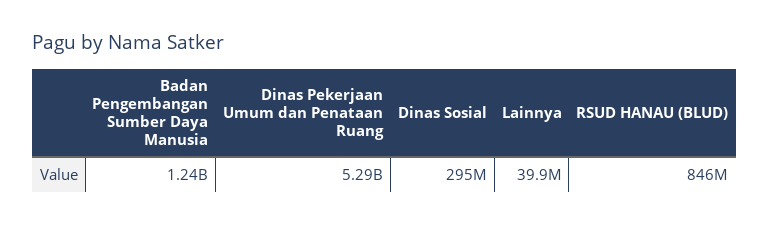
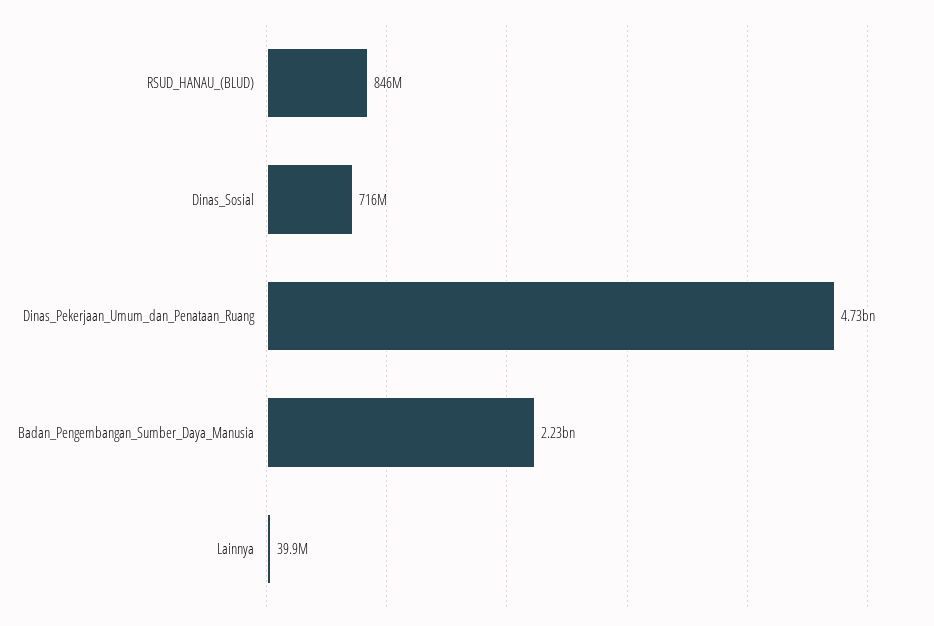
  {
-   "Badan Pengembangan Sumber Daya Manusia": 1240000000,
+   "Badan Pengembangan Sumber Daya Manusia": 2230000000,
-   "Dinas Pekerjaan Umum dan Penataan Ruang": 5290000000,
+   "Dinas Pekerjaan Umum dan Penataan Ruang": 4730000000,
-   "Dinas Sosial": 295000000,
+   "Dinas Sosial": 716000000,
    "Lainnya": 39900000,
    "RSUD HANAU (BLUD)": 846000000
  }

